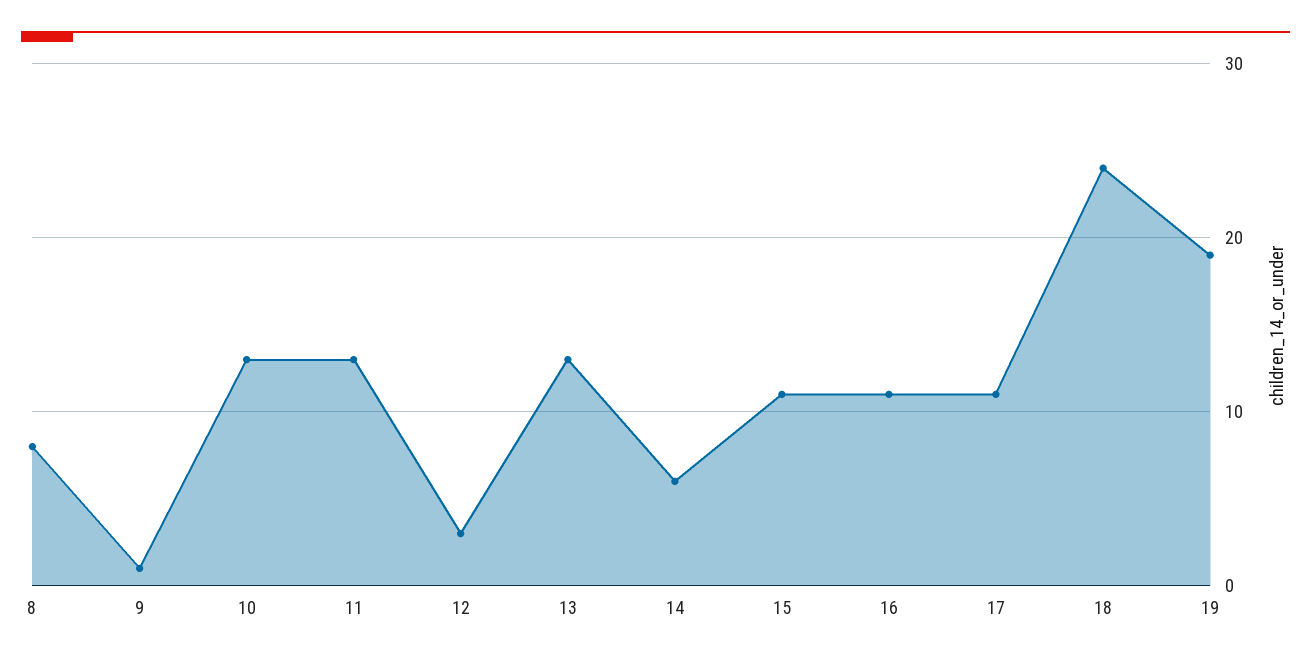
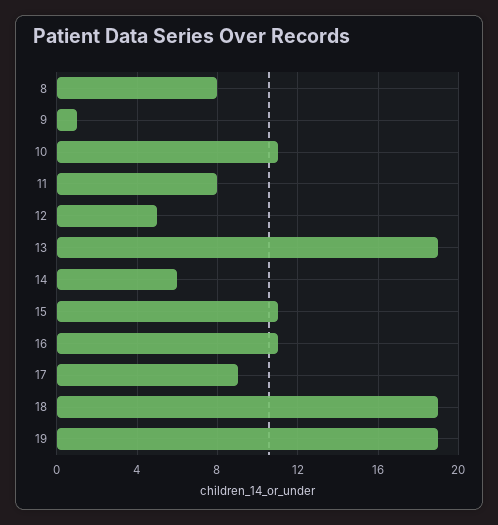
  {
    "8": 8,
    "9": 1,
-   "10": 13,
+   "10": 11,
-   "11": 13,
+   "11": 8,
-   "12": 3,
+   "12": 5,
-   "13": 13,
+   "13": 19,
    "14": 6,
    "15": 11,
    "16": 11,
-   "17": 11,
+   "17": 9,
-   "18": 24,
+   "18": 19,
    "19": 19
  }

